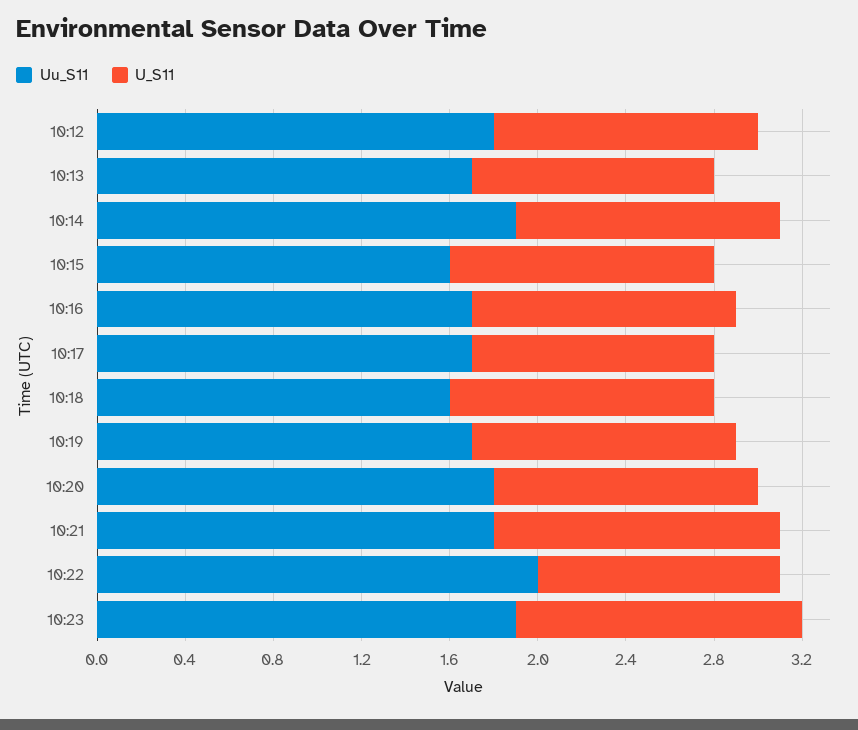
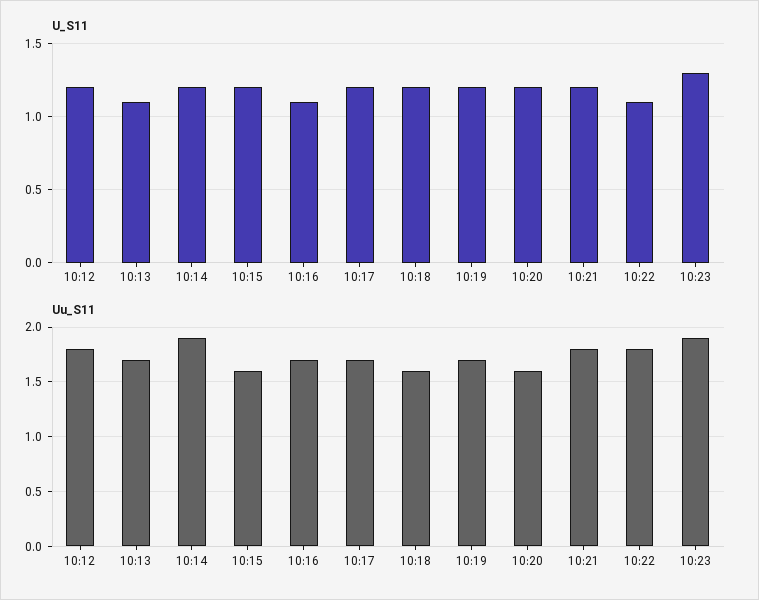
  {
    "Uu_S11": {
      "10:12": 1.8,
      "10:13": 1.7,
      "10:14": 1.9,
      "10:15": 1.6,
      "10:16": 1.7,
      "10:17": 1.7,
      "10:18": 1.6,
      "10:19": 1.7,
-     "10:20": 1.8,
+     "10:20": 1.6,
      "10:21": 1.8,
-     "10:22": 2,
+     "10:22": 1.8,
      "10:23": 1.9
    },
    "U_S11": {
      "10:12": 1.2,
      "10:13": 1.1,
      "10:14": 1.2,
      "10:15": 1.2,
-     "10:16": 1.2,
+     "10:16": 1.1,
-     "10:17": 1.1,
+     "10:17": 1.2,
      "10:18": 1.2,
      "10:19": 1.2,
      "10:20": 1.2,
-     "10:21": 1.3,
+     "10:21": 1.2,
      "10:22": 1.1,
      "10:23": 1.3
    }
  }

